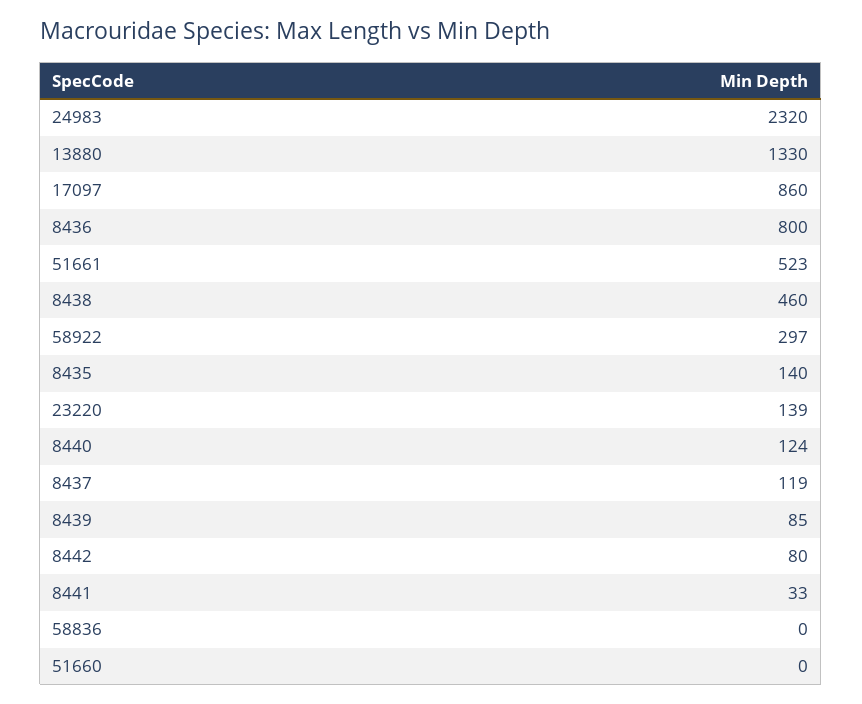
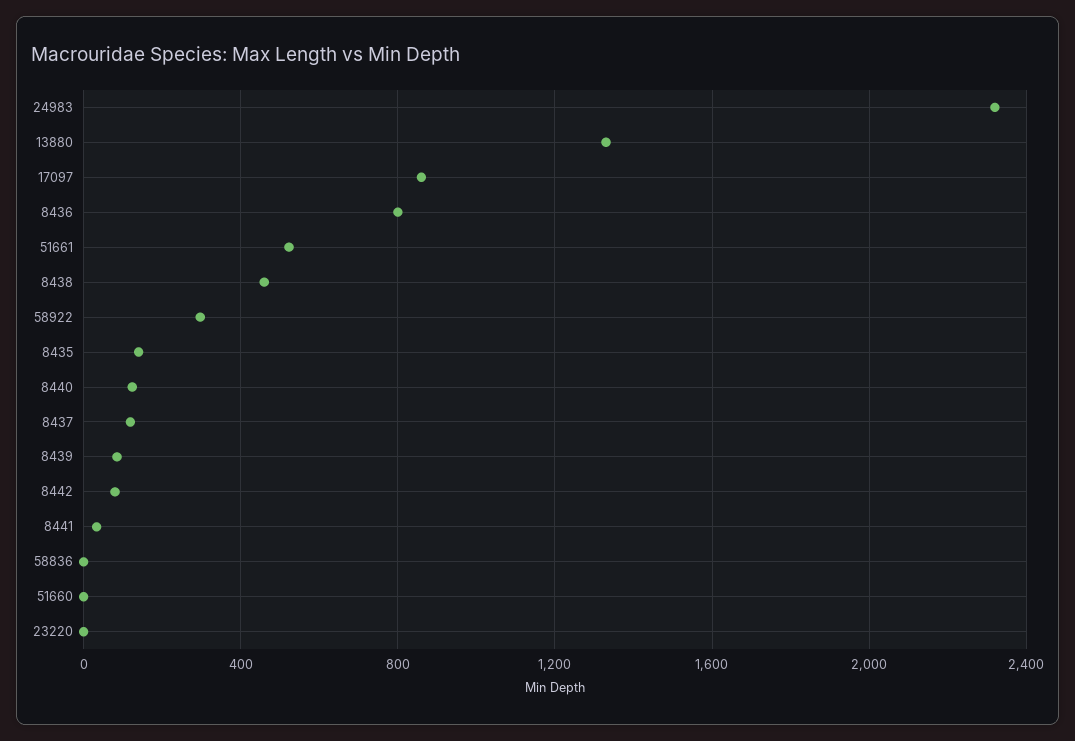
  {
    "24983": 2320,
    "13880": 1330,
    "17097": 860,
    "8436": 800,
    "51661": 523,
    "8438": 460,
    "58922": 297,
    "8435": 140,
-   "23220": 139,
+   "23220": 0,
    "8440": 124,
    "8437": 119,
    "8439": 85,
    "8442": 80,
    "8441": 33,
    "58836": 0,
    "51660": 0
  }

